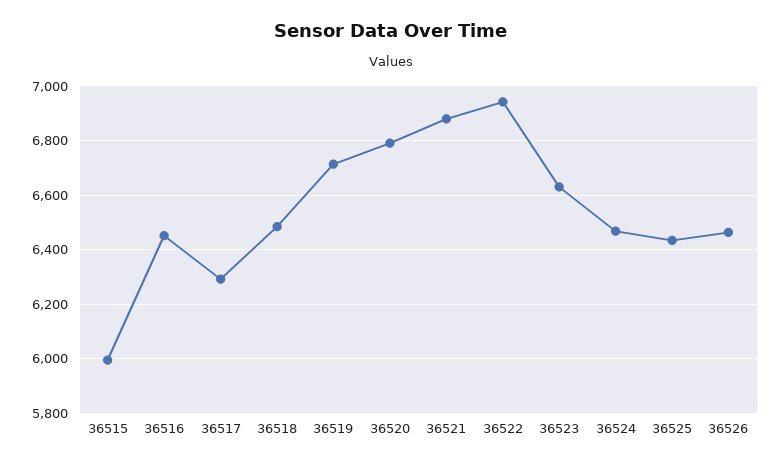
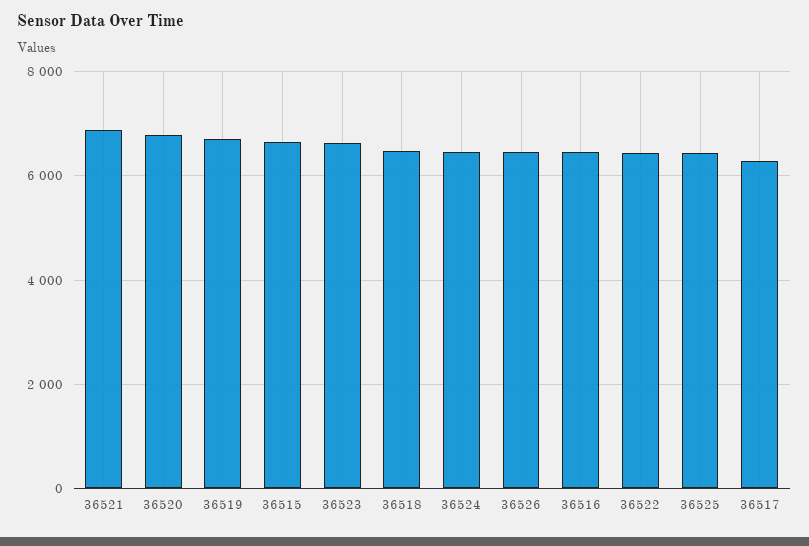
  {
-   "36515": 6000,
+   "36515": 6600,
    "36516": 6450,
    "36517": 6300,
    "36518": 6475,
    "36519": 6725,
    "36520": 6800,
    "36521": 6875,
-   "36522": 6950,
+   "36522": 6400,
    "36523": 6625,
    "36524": 6475,
    "36525": 6425,
    "36526": 6475
  }

